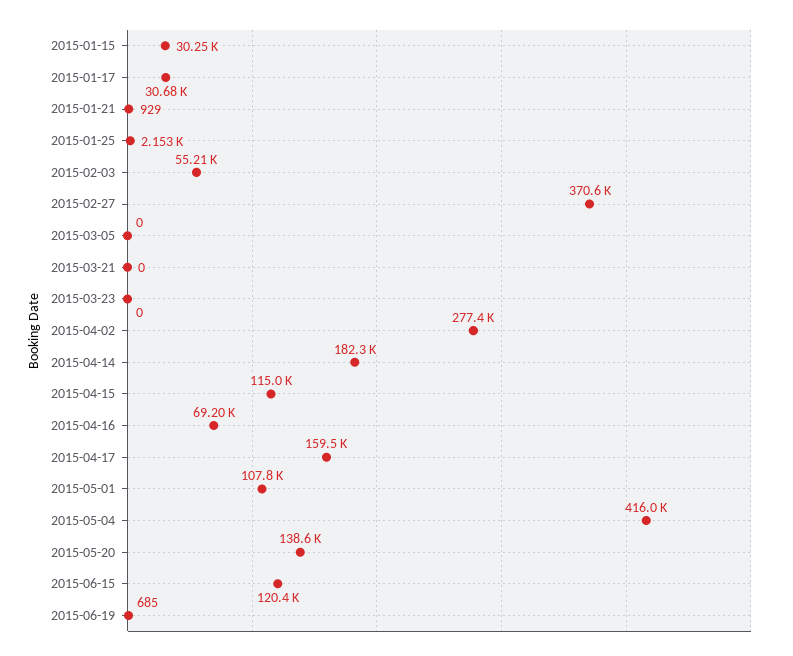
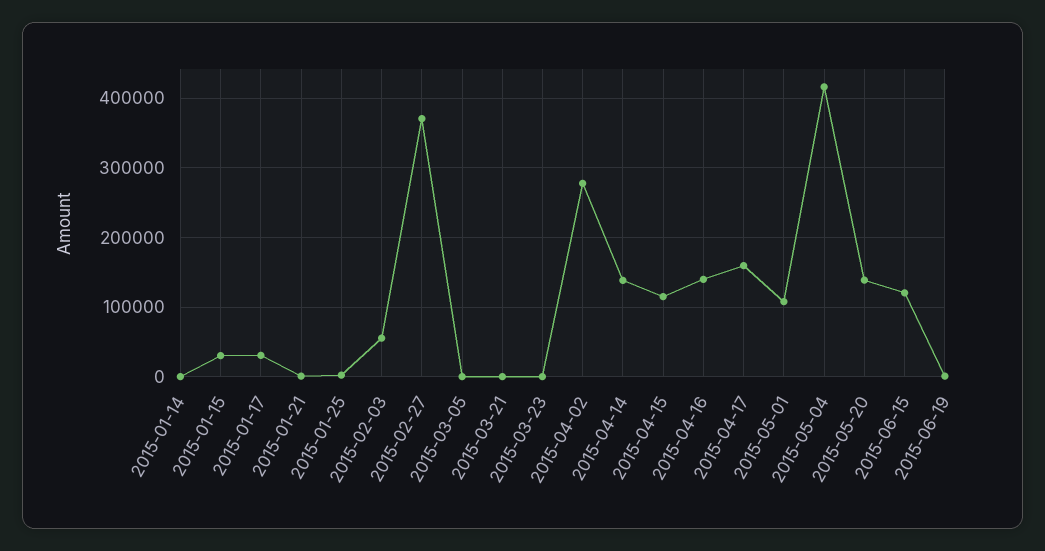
  {
    "2015-01-15": 30250,
    "2015-01-17": 30680,
    "2015-01-21": 929,
    "2015-01-25": 2153,
    "2015-02-03": 55210,
    "2015-02-27": 370600,
    "2015-03-05": 0,
    "2015-03-21": 0,
    "2015-03-23": 0,
    "2015-04-02": 277400,
-   "2015-04-14": 182300,
+   "2015-04-14": 140000,
    "2015-04-15": 115000,
-   "2015-04-16": 69200,
+   "2015-04-16": 140000,
    "2015-04-17": 159500,
    "2015-05-01": 107800,
    "2015-05-04": 416000,
    "2015-05-20": 138600,
    "2015-06-15": 120400,
-   "2015-06-19": 685
+   "2015-06-19": 685,
+   "2015-01-14": 0
  }

